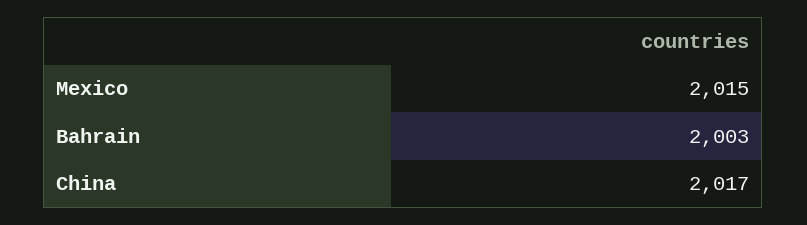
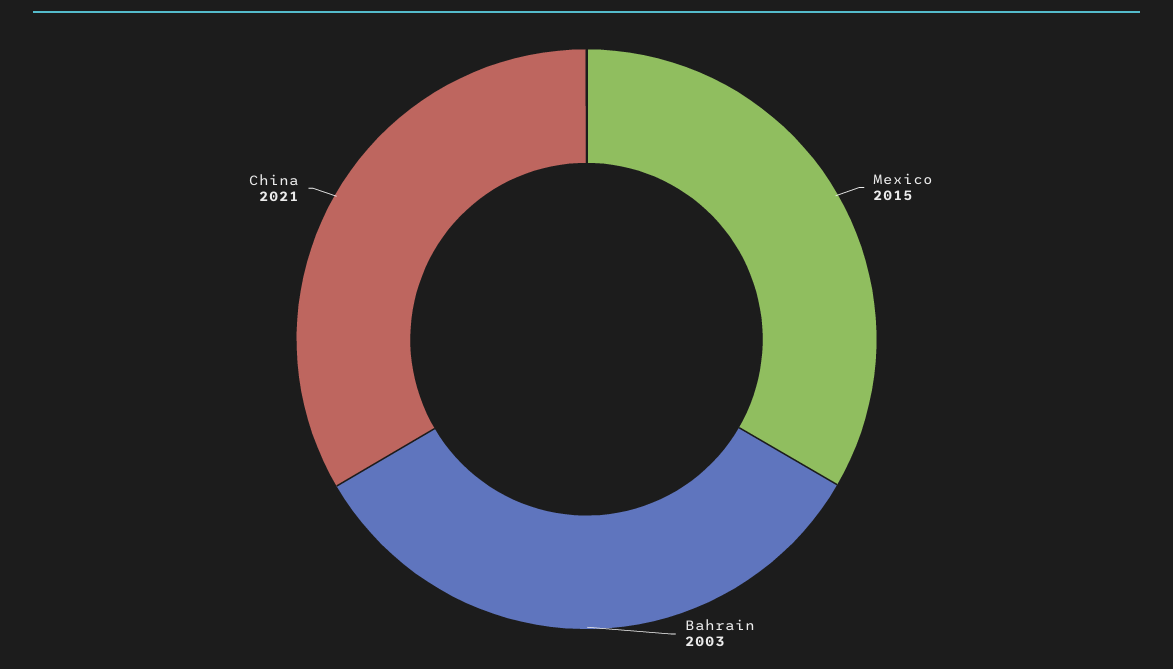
  {
    "Mexico": 2015,
    "Bahrain": 2003,
-   "China": 2017
+   "China": 2021
  }

